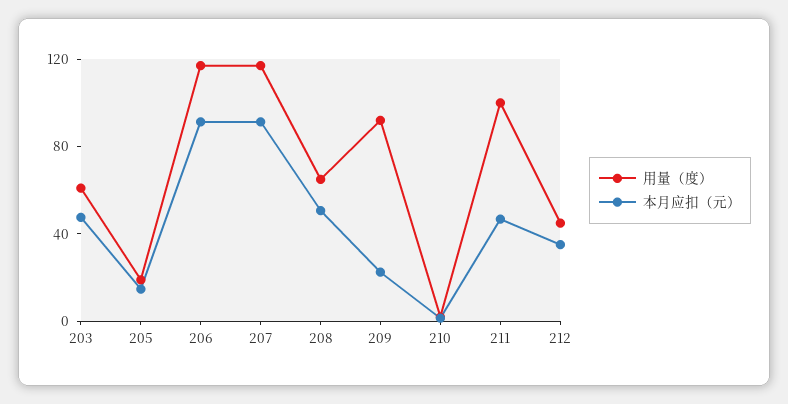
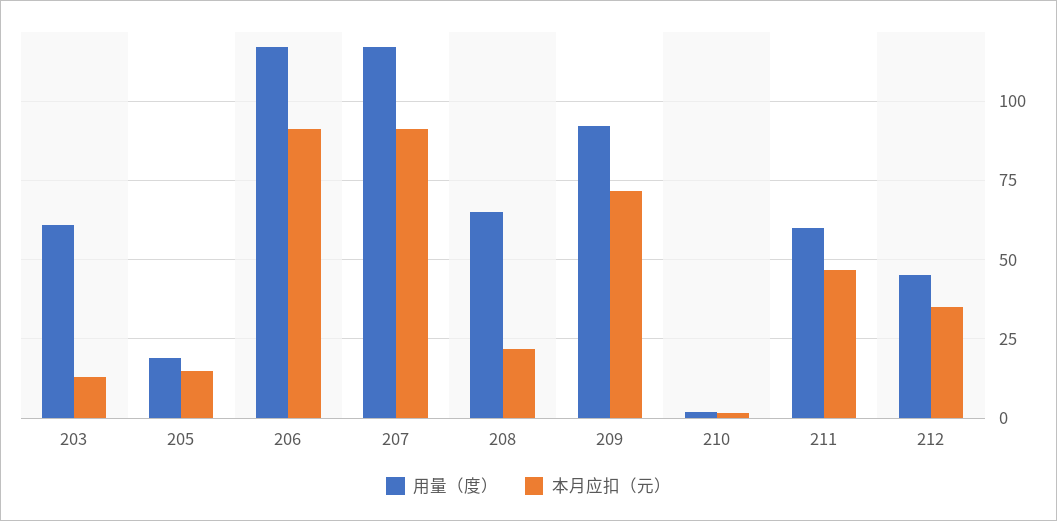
  {
    "用量（度）": {
      "203": 60,
      "205": 20,
      "206": 117.5,
      "207": 117.5,
      "208": 65,
      "209": 92.5,
      "210": 2.5,
-     "211": 100,
+     "211": 60,
      "212": 45
    },
    "本月应扣（元）": {
-     "203": 50,
+     "203": 12.5,
      "205": 15,
      "206": 92.5,
      "207": 92.5,
-     "208": 50,
+     "208": 22.5,
-     "209": 20,
+     "209": 72.5,
      "210": 2.5,
      "211": 47.5,
      "212": 35
    }
  }

